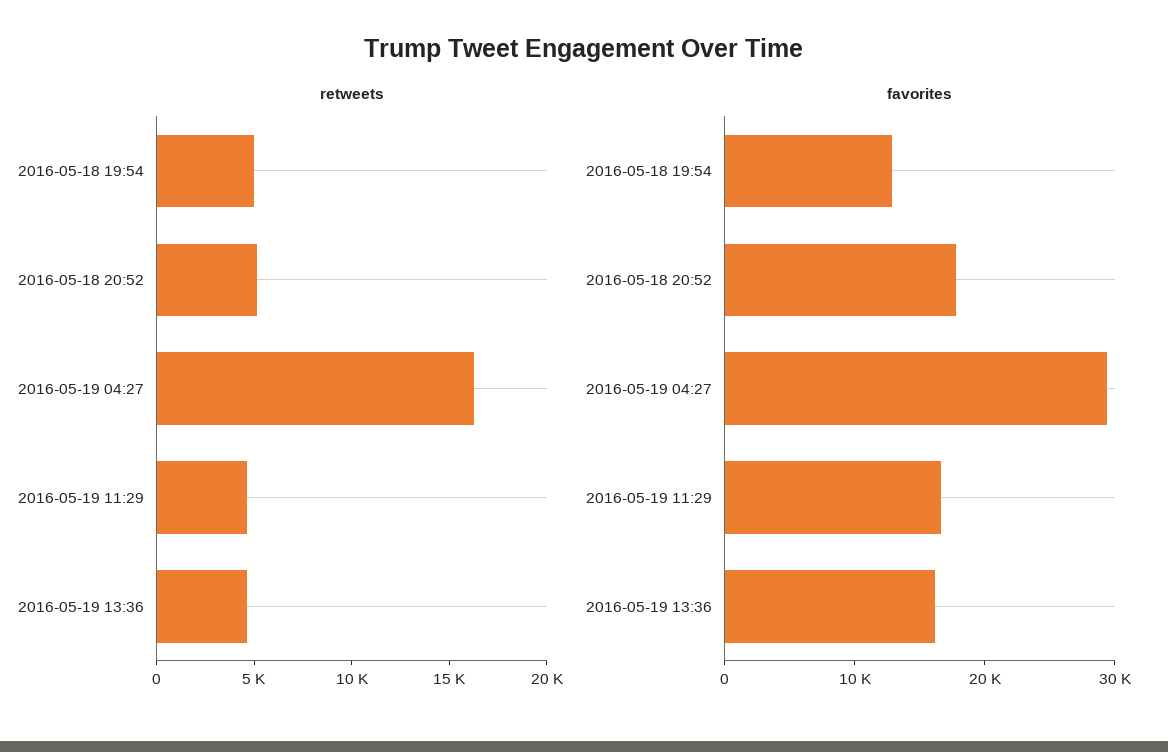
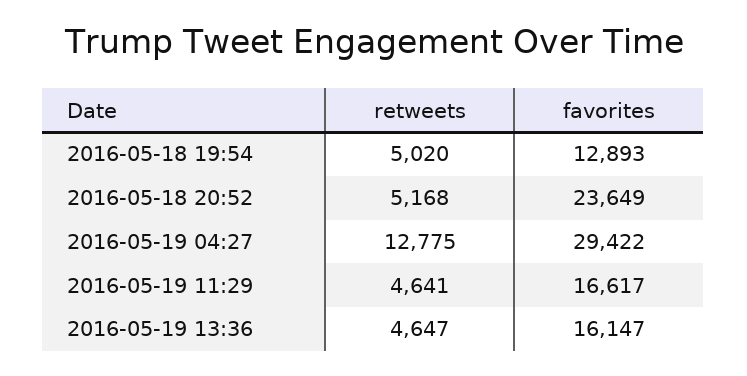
  {
    "retweets": {
      "2016-05-18 19:54": 5020,
      "2016-05-18 20:52": 5168,
-     "2016-05-19 04:27": 16000,
+     "2016-05-19 04:27": 12775,
      "2016-05-19 11:29": 4641,
      "2016-05-19 13:36": 4647
    },
    "favorites": {
      "2016-05-18 19:54": 12893,
-     "2016-05-18 20:52": 18000,
+     "2016-05-18 20:52": 23649,
      "2016-05-19 04:27": 29422,
      "2016-05-19 11:29": 16617,
      "2016-05-19 13:36": 16147
    }
  }

